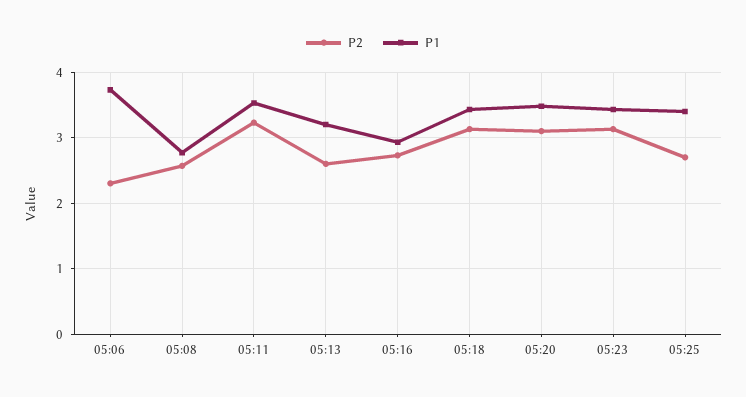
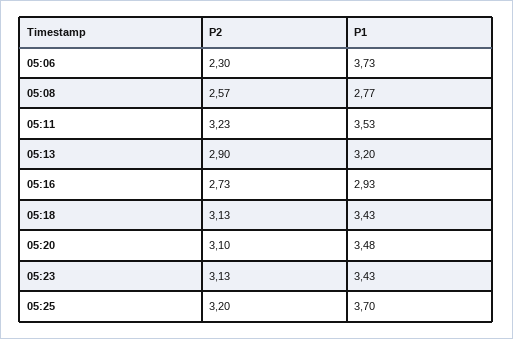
  {
    "P2": {
      "05:06": 2.3,
      "05:08": 2.57,
      "05:11": 3.23,
-     "05:13": 2.6,
+     "05:13": 2.9,
      "05:16": 2.73,
      "05:18": 3.13,
      "05:20": 3.1,
      "05:23": 3.13,
-     "05:25": 2.7
+     "05:25": 3.2
    },
    "P1": {
      "05:06": 3.73,
      "05:08": 2.77,
      "05:11": 3.53,
      "05:13": 3.2,
      "05:16": 2.93,
      "05:18": 3.43,
      "05:20": 3.48,
      "05:23": 3.43,
-     "05:25": 3.4
+     "05:25": 3.7
    }
  }

